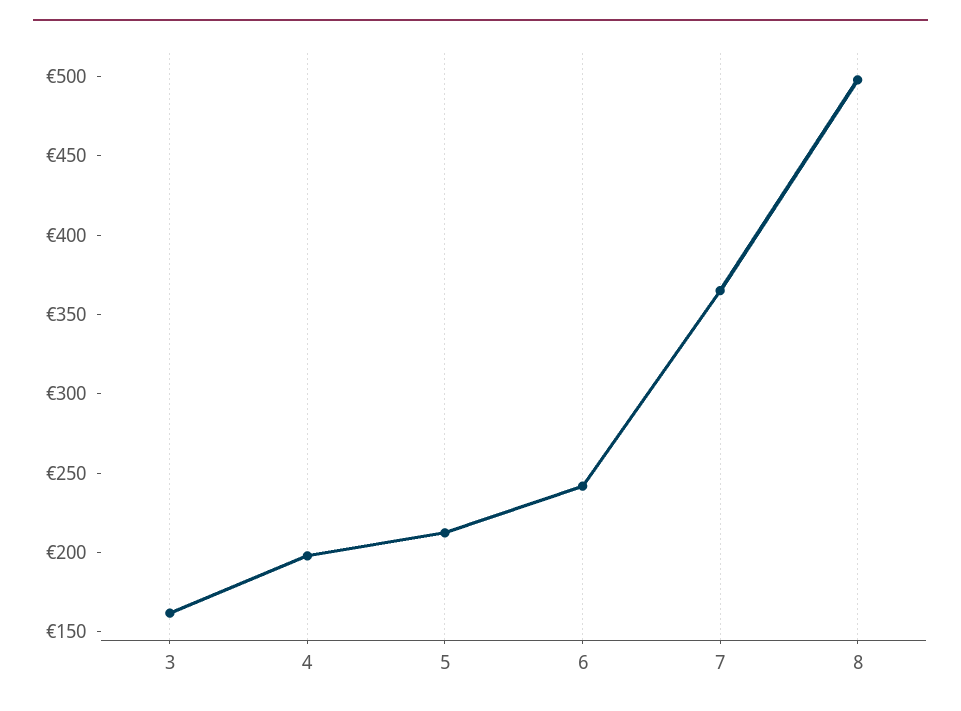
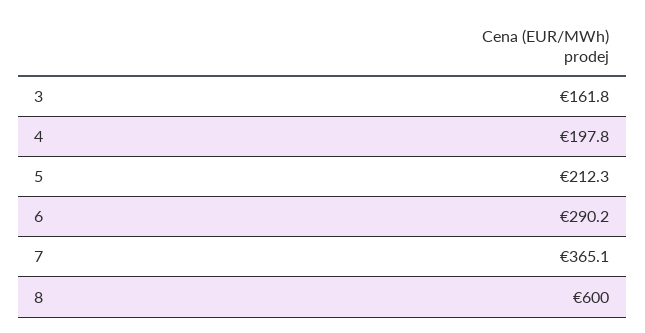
  {
    "3": 161.8,
    "4": 197.8,
    "5": 212.3,
-   "6": 240,
+   "6": 290.2,
    "7": 365.1,
-   "8": 500
+   "8": 600
  }

